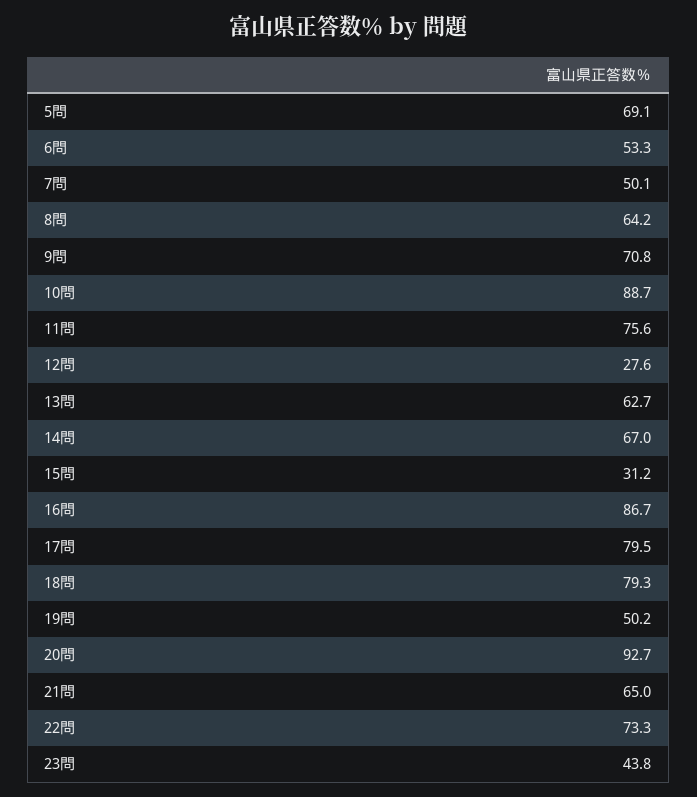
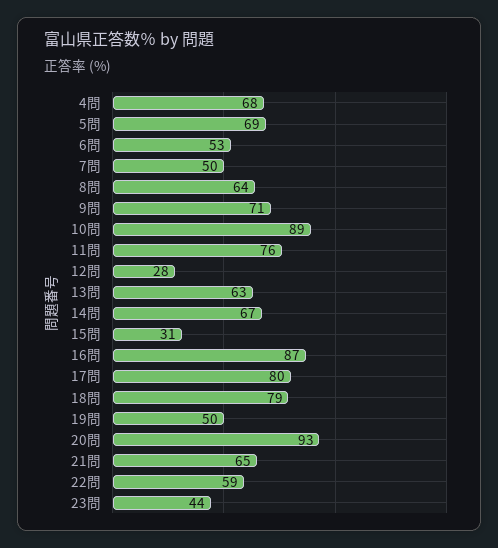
  {
    "5問": 69.1,
    "6問": 53.3,
    "7問": 50.1,
    "8問": 64.2,
    "9問": 70.8,
    "10問": 88.7,
    "11問": 75.6,
    "12問": 27.6,
    "13問": 62.7,
    "14問": 67,
    "15問": 31.2,
    "16問": 86.7,
    "17問": 79.5,
    "18問": 79.3,
    "19問": 50.2,
    "20問": 92.7,
    "21問": 65,
-   "22問": 73.3,
+   "22問": 59,
-   "23問": 43.8
+   "23問": 43.8,
+   "4問": 68
  }

